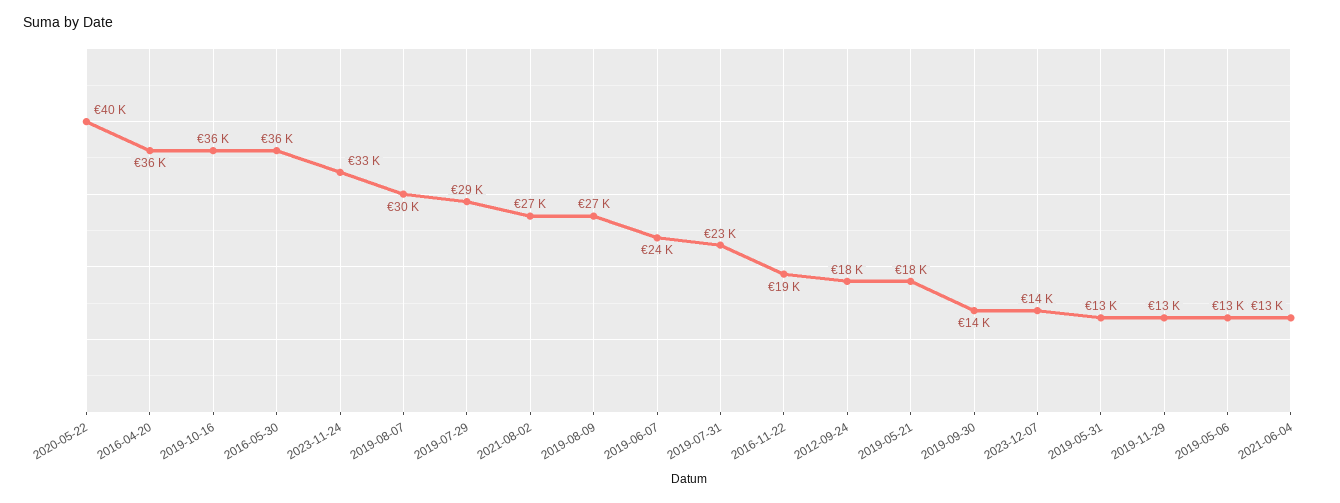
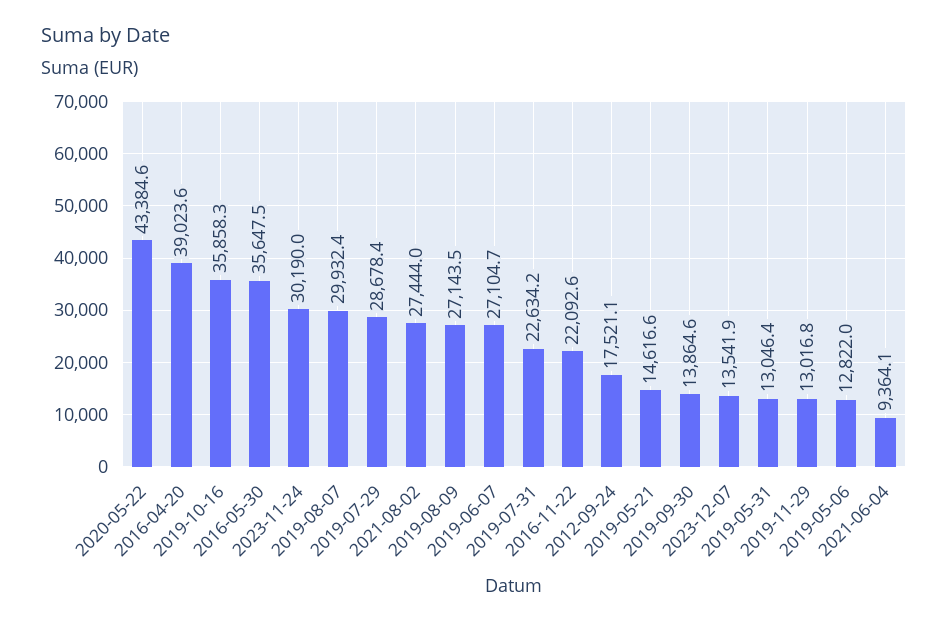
  {
-   "2020-05-22": 40000,
+   "2020-05-22": 43384.6,
-   "2016-04-20": 36000,
+   "2016-04-20": 39023.6,
    "2019-10-16": 35858.3,
    "2016-05-30": 35647.5,
-   "2023-11-24": 33000,
+   "2023-11-24": 30190,
    "2019-08-07": 29932.4,
    "2019-07-29": 28678.4,
    "2021-08-02": 27444,
    "2019-08-09": 27143.5,
-   "2019-06-07": 24000,
+   "2019-06-07": 27104.7,
    "2019-07-31": 22634.2,
-   "2016-11-22": 19000,
+   "2016-11-22": 22092.6,
    "2012-09-24": 17521.1,
-   "2019-05-21": 18000,
+   "2019-05-21": 14616.6,
    "2019-09-30": 13864.6,
    "2023-12-07": 13541.9,
    "2019-05-31": 13046.4,
    "2019-11-29": 13016.8,
    "2019-05-06": 12822,
-   "2021-06-04": 13000
+   "2021-06-04": 9364.1
  }

